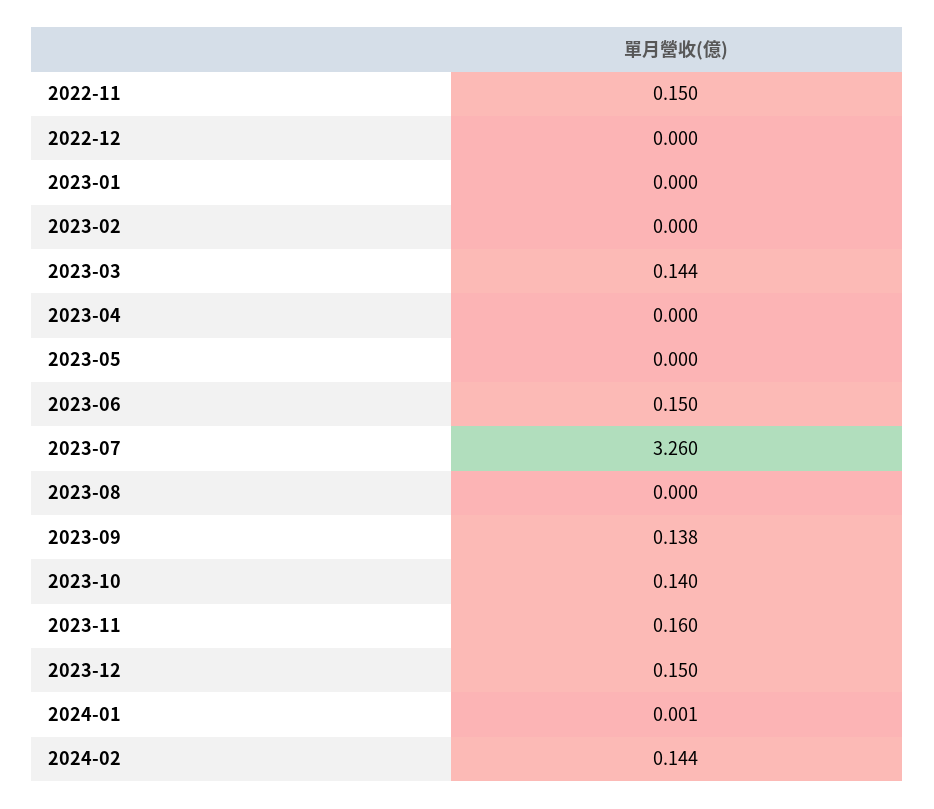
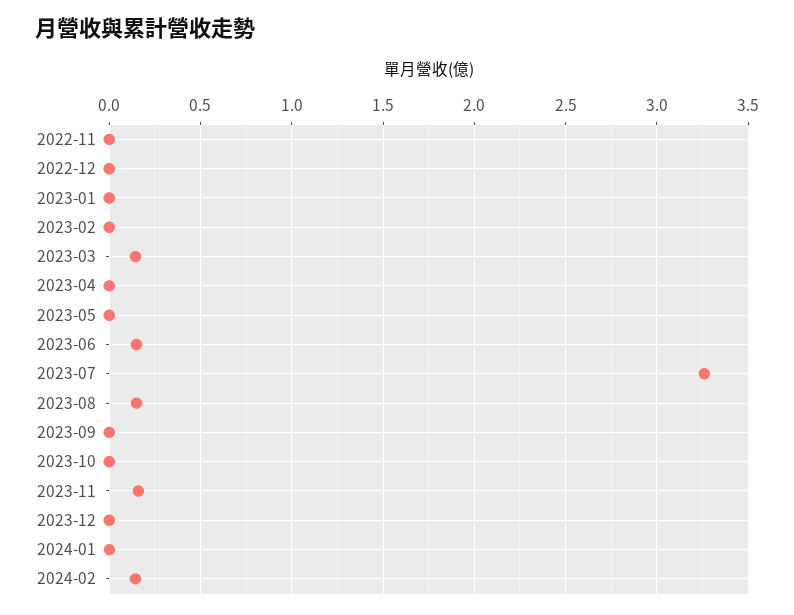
  {
-   "2022-11": 0.15,
+   "2022-11": 0,
    "2022-12": 0,
    "2023-01": 0,
    "2023-02": 0,
    "2023-03": 0.144,
    "2023-04": 0,
    "2023-05": 0,
    "2023-06": 0.15,
    "2023-07": 3.26,
-   "2023-08": 0,
+   "2023-08": 0.15,
-   "2023-09": 0.138,
+   "2023-09": 0,
-   "2023-10": 0.14,
+   "2023-10": 0,
    "2023-11": 0.16,
-   "2023-12": 0.15,
+   "2023-12": 0,
    "2024-01": 0.001,
    "2024-02": 0.144
  }

